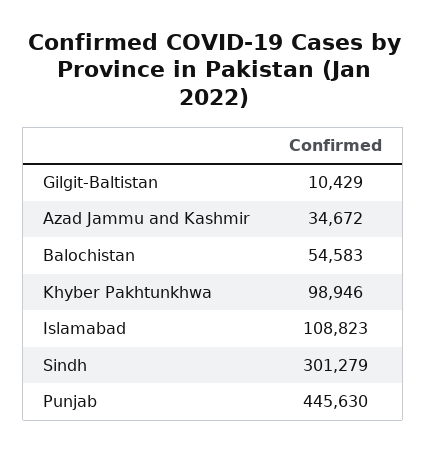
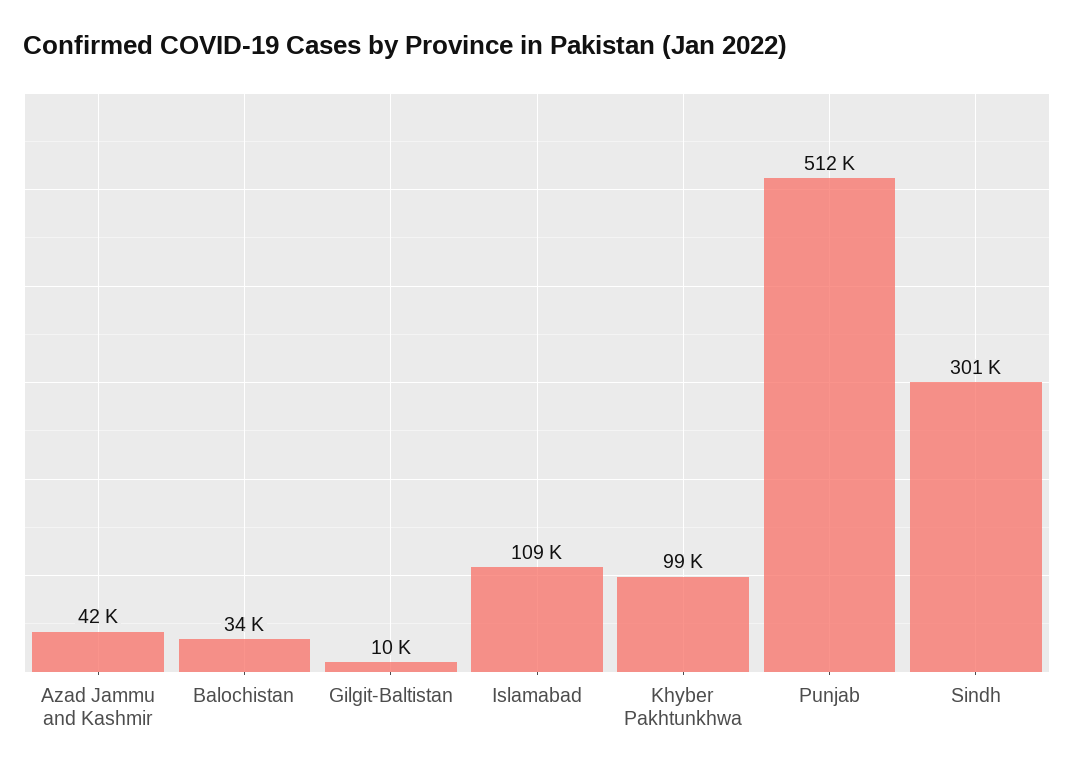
  {
    "Gilgit-Baltistan": 10429,
-   "Azad Jammu and Kashmir": 34672,
+   "Azad Jammu and Kashmir": 42000,
-   "Balochistan": 54583,
+   "Balochistan": 34000,
    "Khyber Pakhtunkhwa": 98946,
    "Islamabad": 108823,
    "Sindh": 301279,
-   "Punjab": 445630
+   "Punjab": 512000
  }

